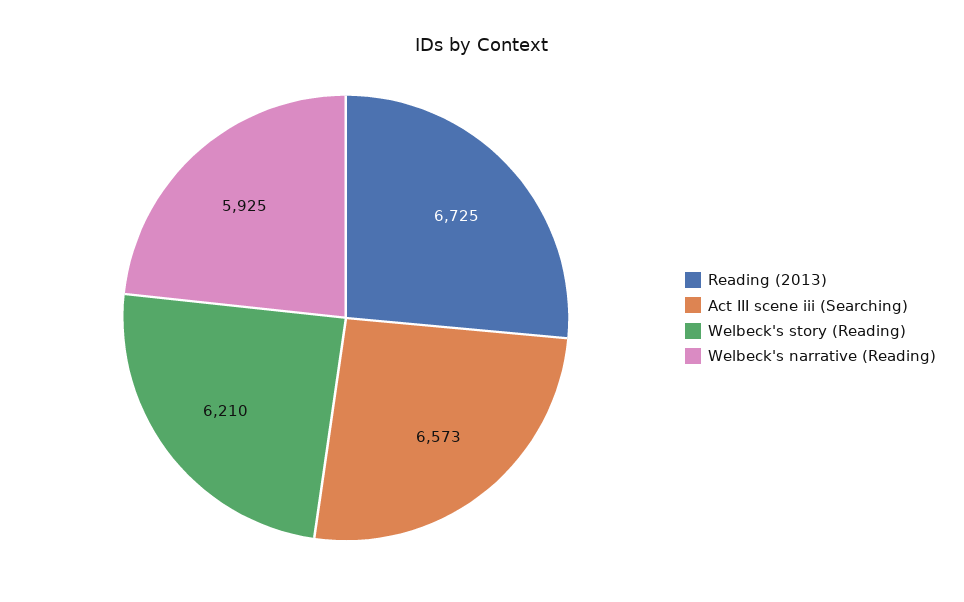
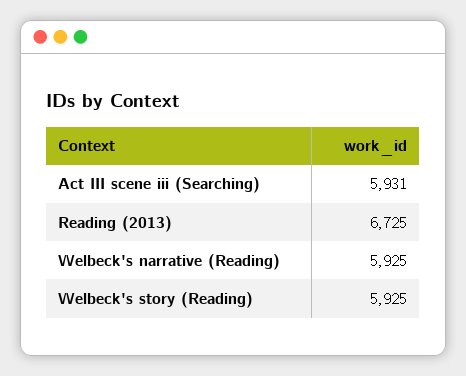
  {
    "Reading (2013)": 6725,
-   "Act III scene iii (Searching)": 6573,
+   "Act III scene iii (Searching)": 5931,
-   "Welbeck's story (Reading)": 6210,
+   "Welbeck's story (Reading)": 5925,
    "Welbeck's narrative (Reading)": 5925
  }

